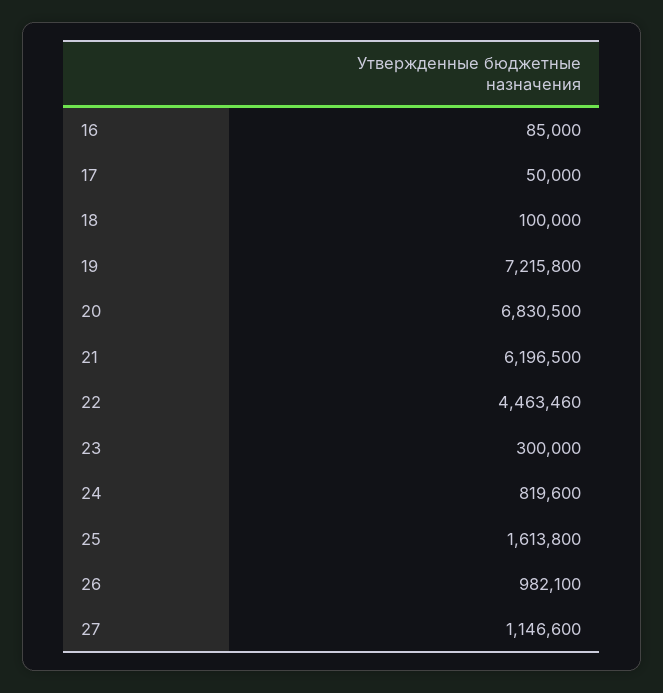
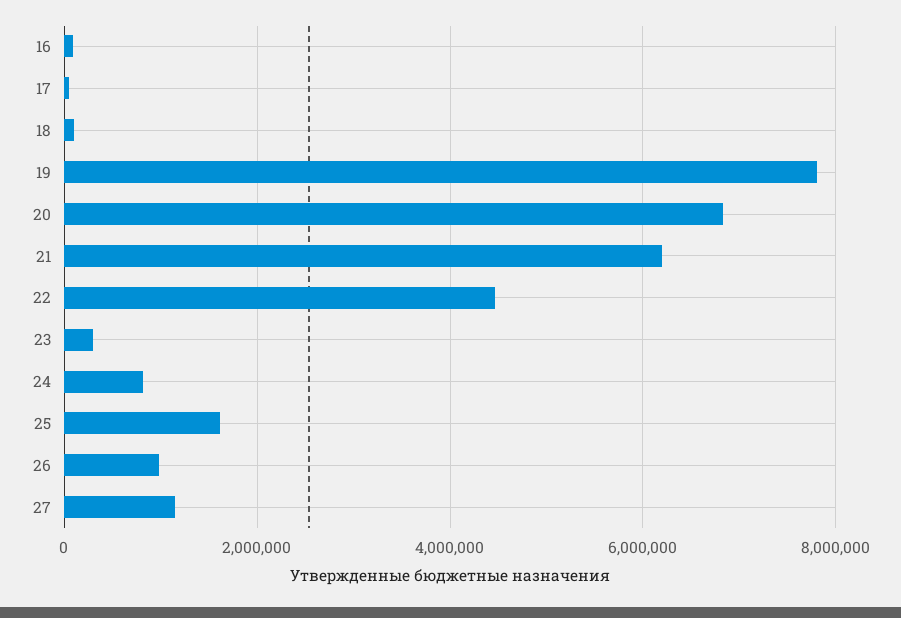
  {
    "16": 85000,
    "17": 50000,
    "18": 100000,
-   "19": 7215800,
+   "19": 7800000,
    "20": 6830500,
    "21": 6196500,
    "22": 4463460,
    "23": 300000,
    "24": 819600,
    "25": 1613800,
    "26": 982100,
    "27": 1146600
  }

